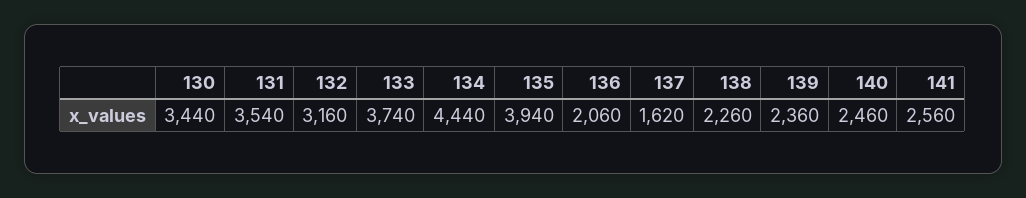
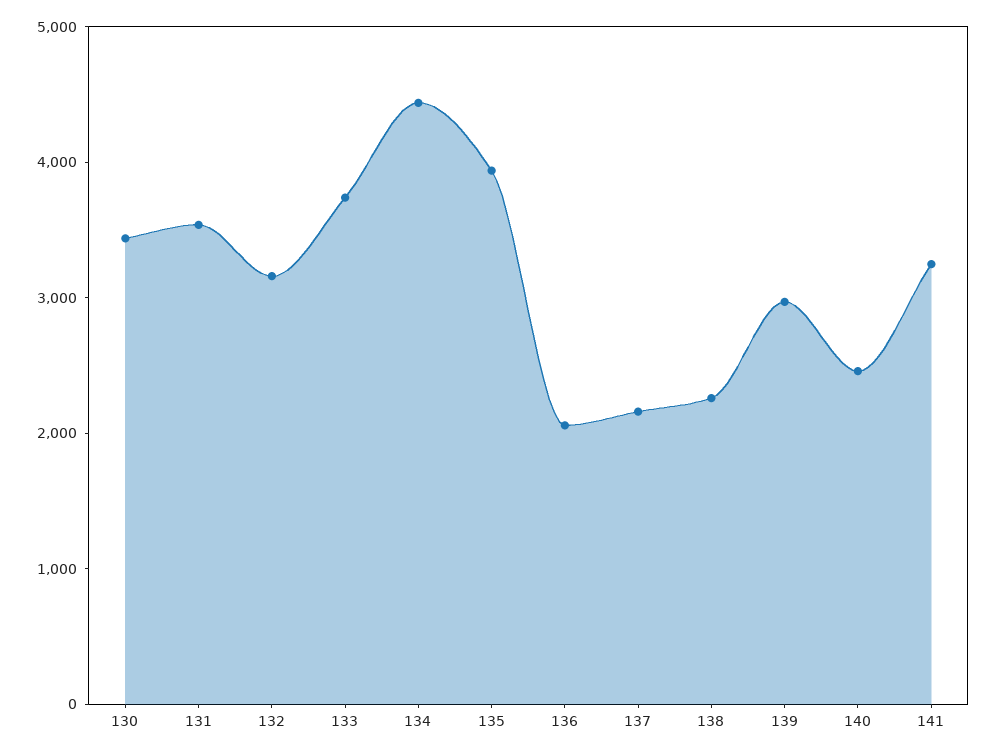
  {
    "130": 3440,
    "131": 3540,
    "132": 3160,
    "133": 3740,
    "134": 4440,
    "135": 3940,
    "136": 2060,
-   "137": 1620,
+   "137": 2200,
    "138": 2260,
-   "139": 2360,
+   "139": 3000,
    "140": 2460,
-   "141": 2560
+   "141": 3200
  }

